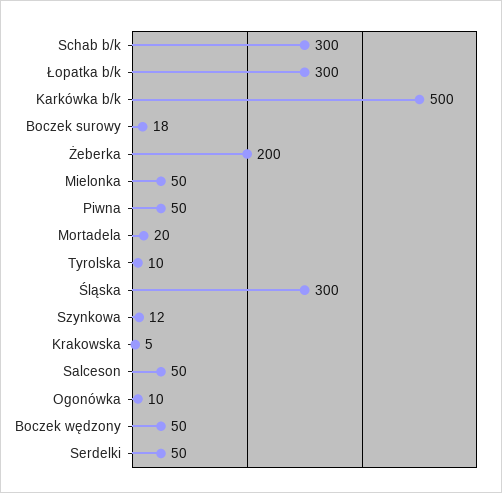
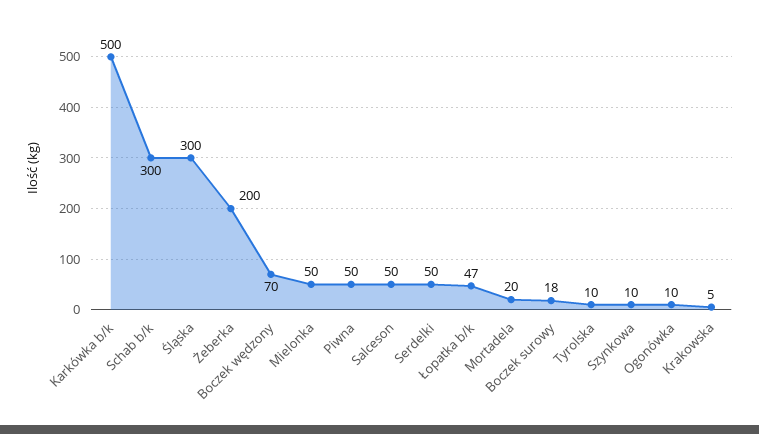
  {
    "Schab b/k": 300,
-   "Łopatka b/k": 300,
+   "Łopatka b/k": 47,
    "Karkówka b/k": 500,
    "Boczek surowy": 18,
    "Żeberka": 200,
    "Mielonka": 50,
    "Piwna": 50,
    "Mortadela": 20,
    "Tyrolska": 10,
    "Śląska": 300,
-   "Szynkowa": 12,
+   "Szynkowa": 10,
    "Krakowska": 5,
    "Salceson": 50,
    "Ogonówka": 10,
-   "Boczek wędzony": 50,
+   "Boczek wędzony": 70,
    "Serdelki": 50
  }

